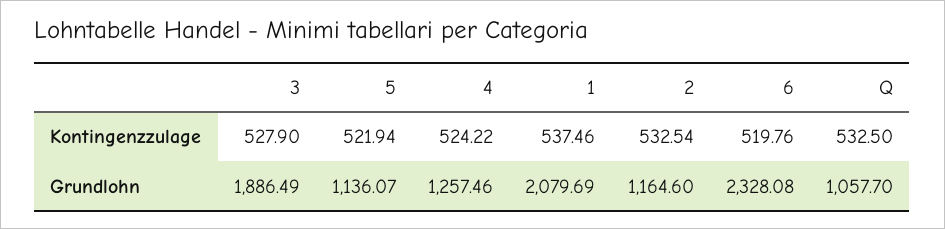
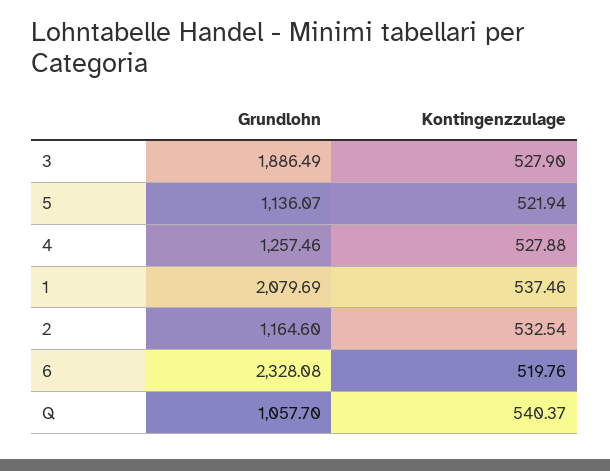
  {
    "3": {
      "Kontingenzzulage": 527.9,
      "Grundlohn": 1886.49
    },
    "5": {
      "Kontingenzzulage": 521.94,
      "Grundlohn": 1136.07
    },
    "4": {
-     "Kontingenzzulage": 524.22,
+     "Kontingenzzulage": 527.88,
      "Grundlohn": 1257.46
    },
    "1": {
      "Kontingenzzulage": 537.46,
      "Grundlohn": 2079.69
    },
    "2": {
      "Kontingenzzulage": 532.54,
      "Grundlohn": 1164.6
    },
    "6": {
      "Kontingenzzulage": 519.76,
      "Grundlohn": 2328.08
    },
    "Q": {
-     "Kontingenzzulage": 532.5,
+     "Kontingenzzulage": 540.37,
      "Grundlohn": 1057.7
    }
  }

